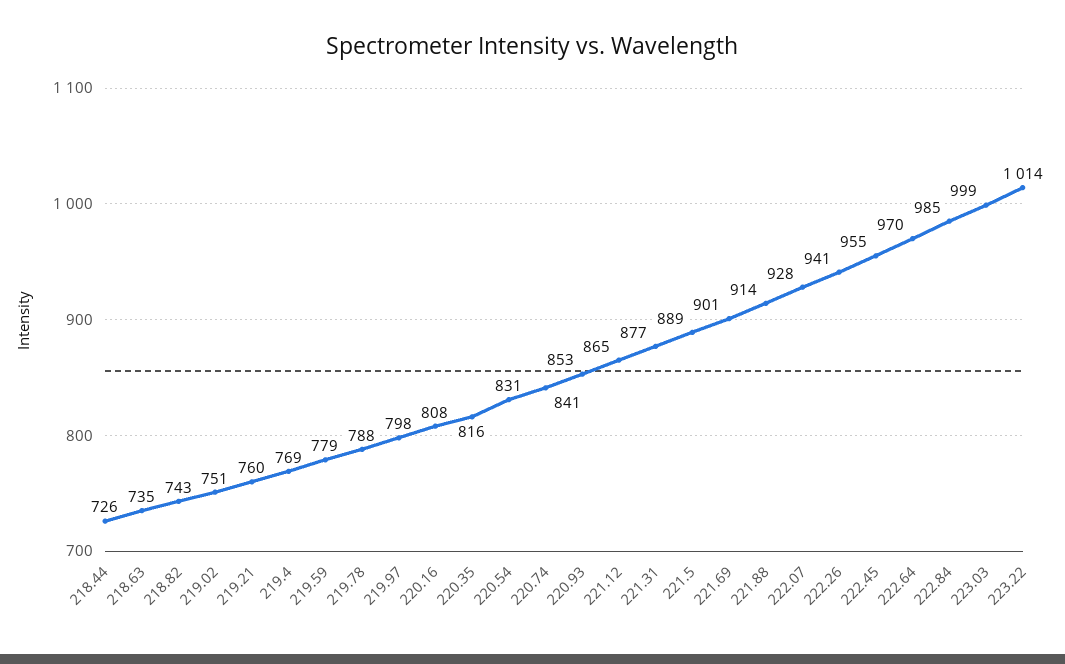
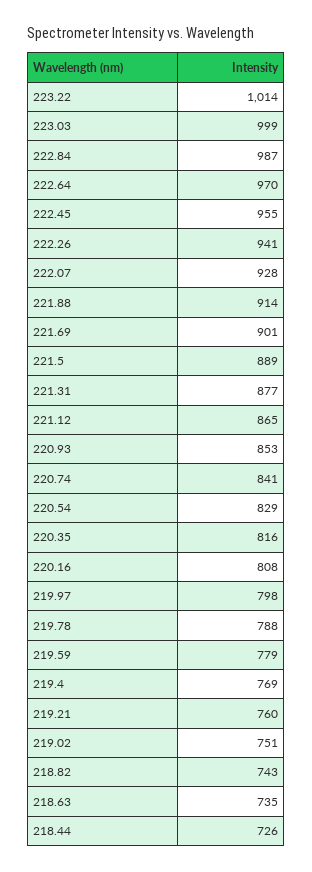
  {
    "218.44": 726,
    "218.63": 735,
    "218.82": 743,
    "219.02": 751,
    "219.21": 760,
    "219.4": 769,
    "219.59": 779,
    "219.78": 788,
    "219.97": 798,
    "220.16": 808,
    "220.35": 816,
-   "220.54": 831,
+   "220.54": 829,
    "220.74": 841,
    "220.93": 853,
    "221.12": 865,
    "221.31": 877,
    "221.5": 889,
    "221.69": 901,
    "221.88": 914,
    "222.07": 928,
    "222.26": 941,
    "222.45": 955,
    "222.64": 970,
-   "222.84": 985,
+   "222.84": 987,
    "223.03": 999,
    "223.22": 1014
  }

